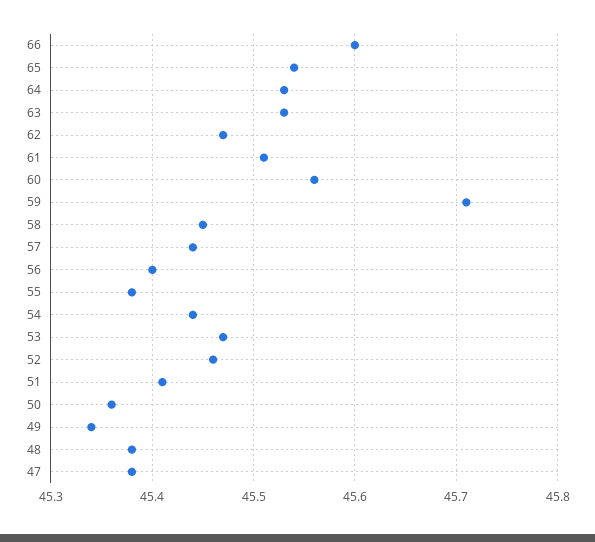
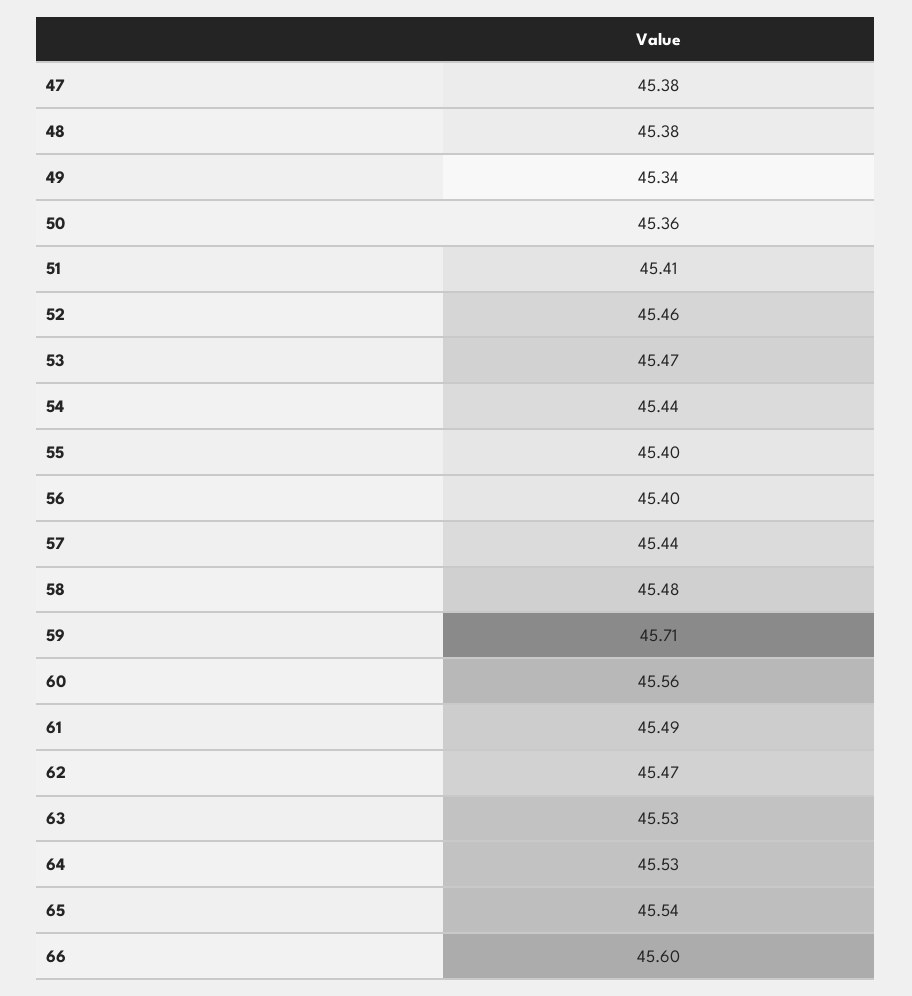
  {
    "66": 45.6,
    "65": 45.54,
    "64": 45.53,
    "63": 45.53,
    "62": 45.47,
-   "61": 45.51,
+   "61": 45.49,
    "60": 45.56,
    "59": 45.71,
-   "58": 45.45,
+   "58": 45.48,
    "57": 45.44,
    "56": 45.4,
-   "55": 45.38,
+   "55": 45.4,
    "54": 45.44,
    "53": 45.47,
    "52": 45.46,
    "51": 45.41,
    "50": 45.36,
    "49": 45.34,
    "48": 45.38,
    "47": 45.38
  }

